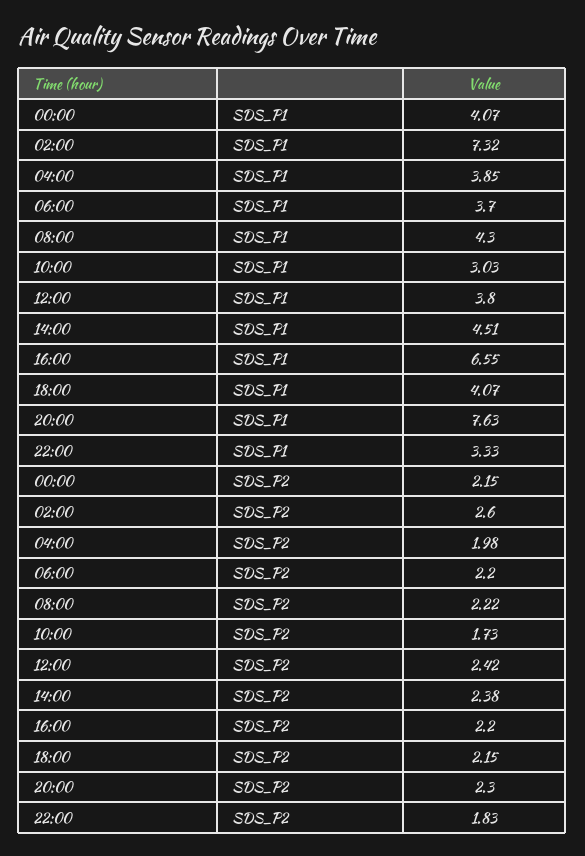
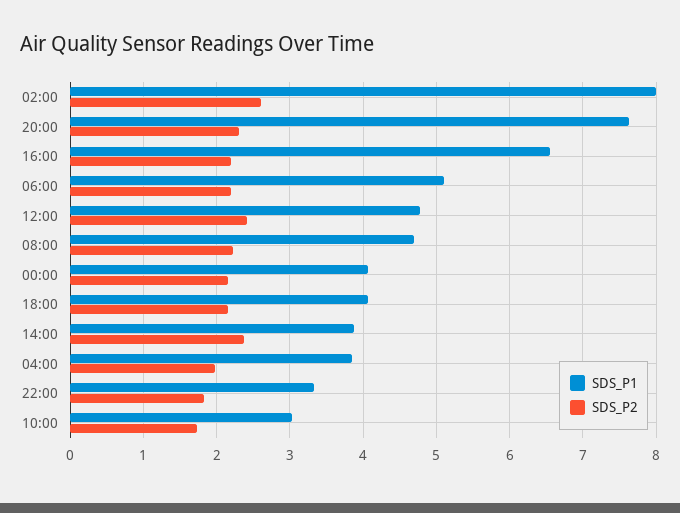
  {
    "SDS_P1": {
      "00:00": 4.07,
-     "02:00": 7.32,
+     "02:00": 8,
      "04:00": 3.85,
-     "06:00": 3.7,
+     "06:00": 5.1,
-     "08:00": 4.3,
+     "08:00": 4.7,
      "10:00": 3.03,
-     "12:00": 3.8,
+     "12:00": 4.8,
-     "14:00": 4.51,
+     "14:00": 3.9,
      "16:00": 6.55,
      "18:00": 4.07,
      "20:00": 7.63,
      "22:00": 3.33
    },
    "SDS_P2": {
      "00:00": 2.15,
      "02:00": 2.6,
      "04:00": 1.98,
      "06:00": 2.2,
      "08:00": 2.22,
      "10:00": 1.73,
      "12:00": 2.42,
      "14:00": 2.38,
      "16:00": 2.2,
      "18:00": 2.15,
      "20:00": 2.3,
      "22:00": 1.83
    }
  }

